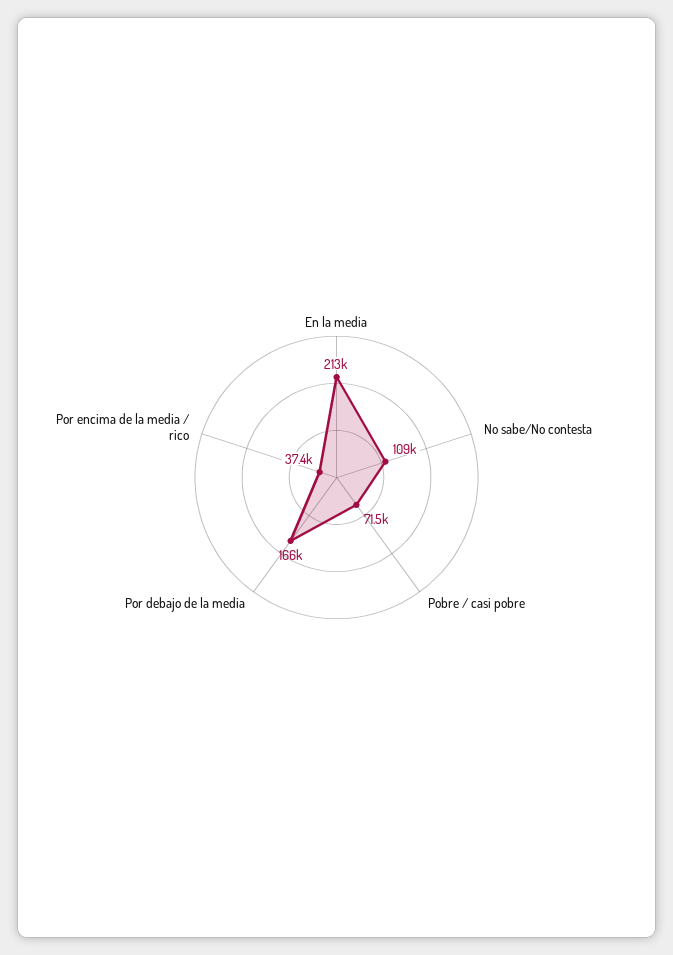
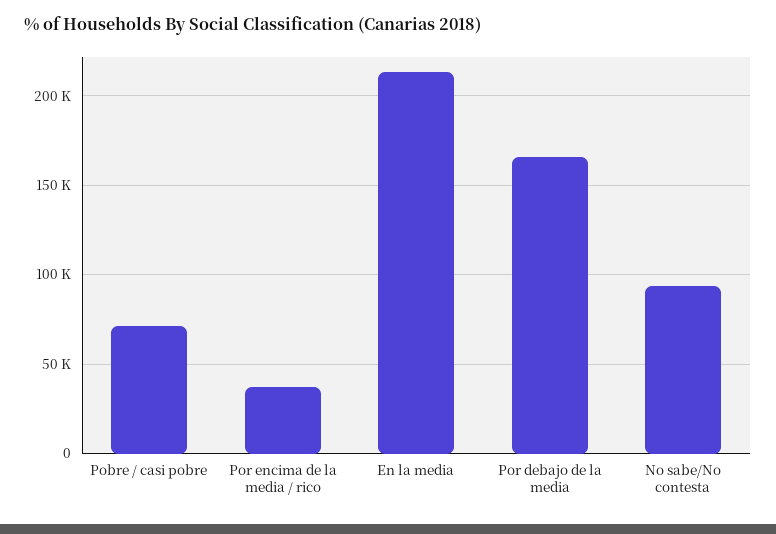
  {
    "En la media": 213000,
-   "No sabe/No contesta": 109000,
+   "No sabe/No contesta": 95000,
    "Pobre / casi pobre": 71500,
    "Por debajo de la media": 166000,
    "Por encima de la media / rico": 37400
  }

